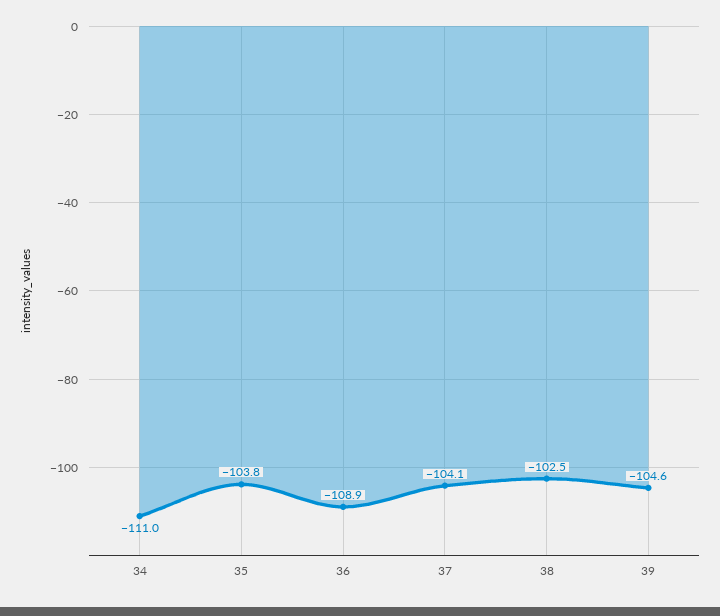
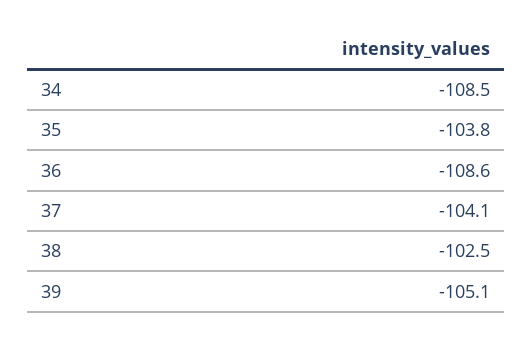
  {
-   "34": -111,
+   "34": -108.5,
    "35": -103.8,
-   "36": -108.9,
+   "36": -108.6,
    "37": -104.1,
    "38": -102.5,
-   "39": -104.6
+   "39": -105.1
  }

